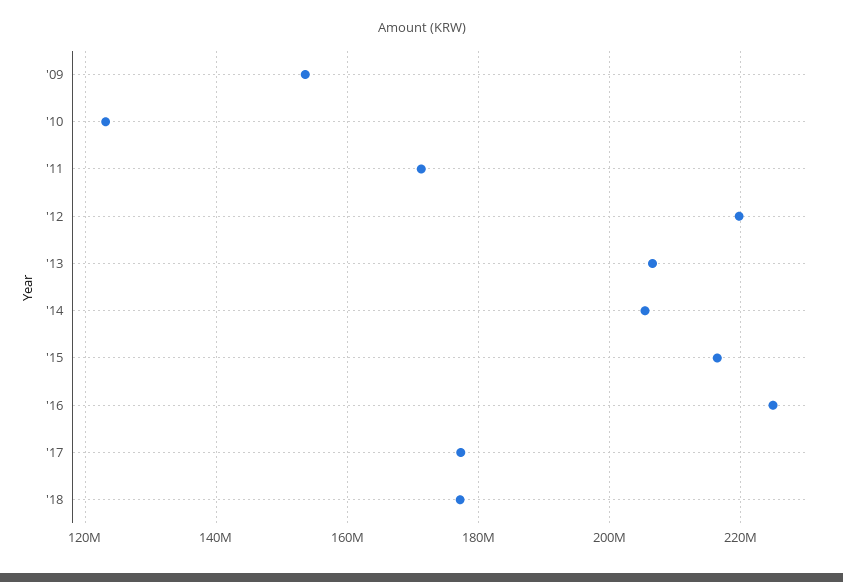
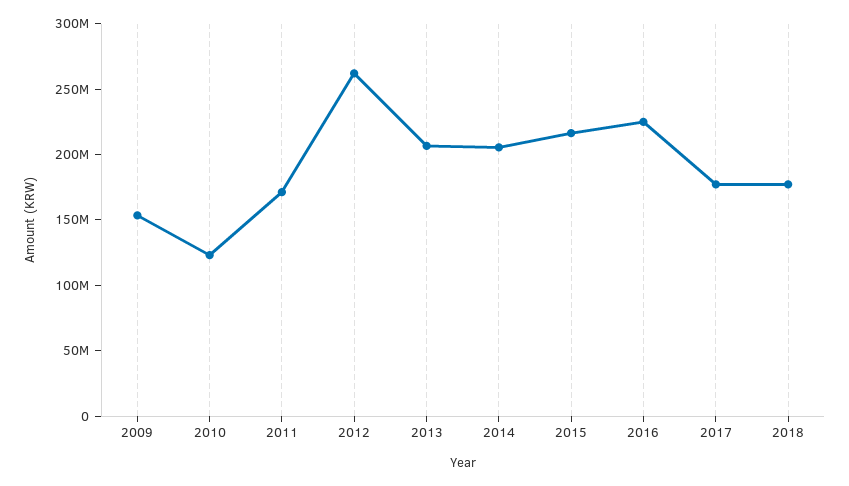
  {
    "'09": 154000000,
    "'10": 124000000,
    "'11": 172000000,
-   "'12": 220000000,
+   "'12": 260000000,
    "'13": 206000000,
    "'14": 206000000,
    "'15": 216000000,
    "'16": 224000000,
    "'17": 178000000,
    "'18": 178000000
  }

